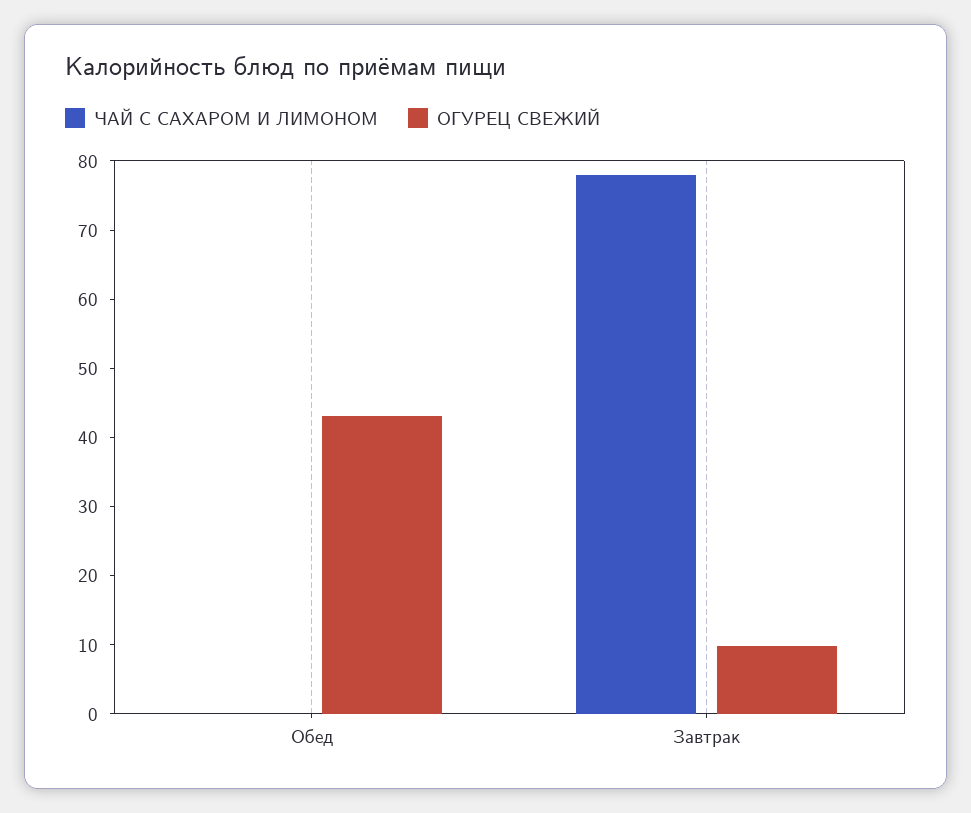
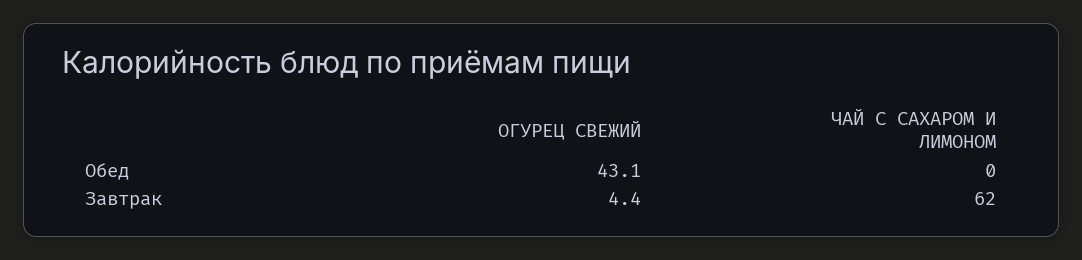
  {
    "ЧАЙ С САХАРОМ И ЛИМОНОМ": {
      "Обед": 0,
-     "Завтрак": 78
+     "Завтрак": 62
    },
    "ОГУРЕЦ СВЕЖИЙ": {
      "Обед": 43.1,
-     "Завтрак": 10
+     "Завтрак": 4.4
    }
  }

